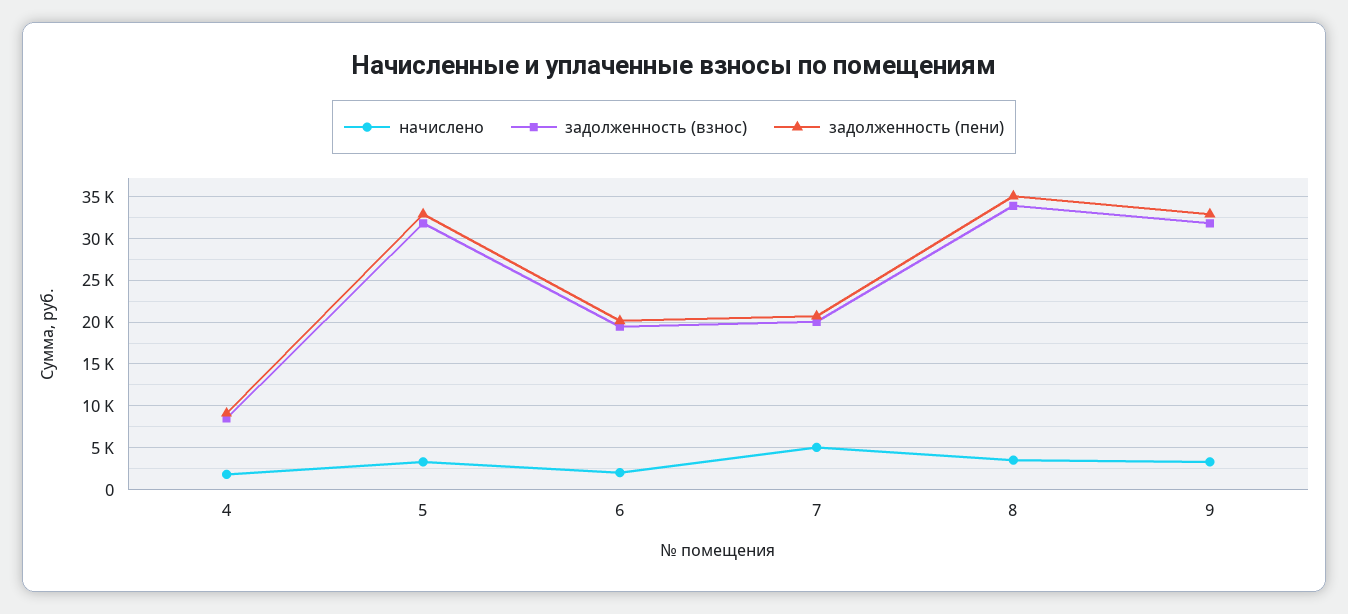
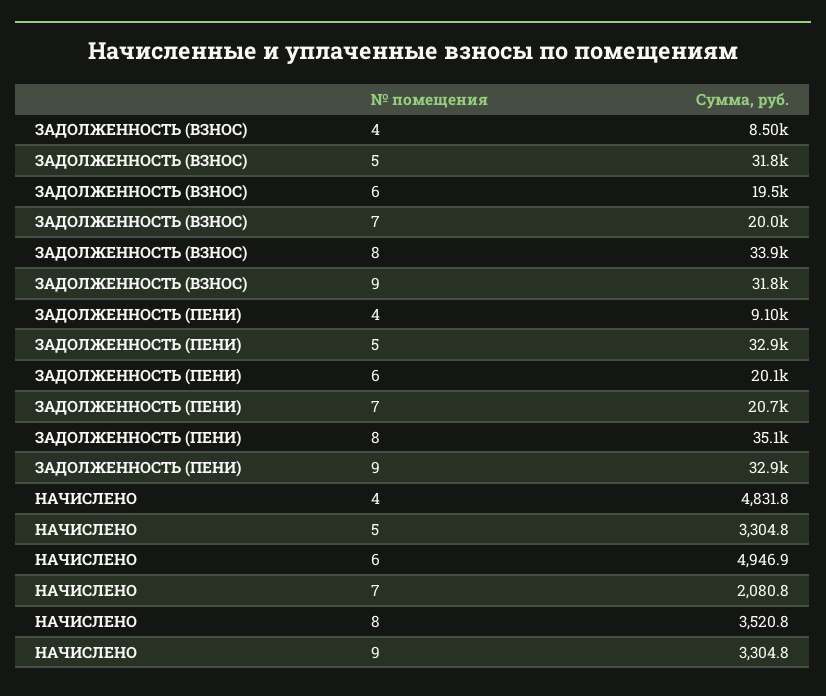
  {
    "начислено": {
-     "4": 2000,
+     "4": 4831.8,
      "5": 3304.8,
-     "6": 2000,
+     "6": 4946.9,
-     "7": 5000,
+     "7": 2080.8,
      "8": 3520.8,
      "9": 3304.8
    },
    "задолженность (взнос)": {
      "4": 8500,
      "5": 31800,
      "6": 19500,
      "7": 20000,
      "8": 33900,
      "9": 31800
    },
    "задолженность (пени)": {
      "4": 9100,
      "5": 32900,
      "6": 20100,
      "7": 20700,
      "8": 35100,
      "9": 32900
    }
  }

